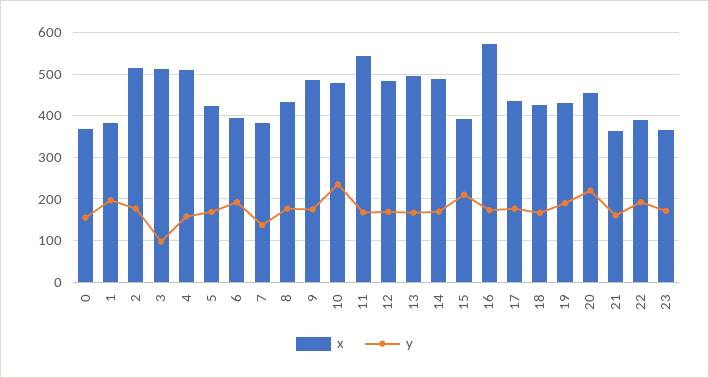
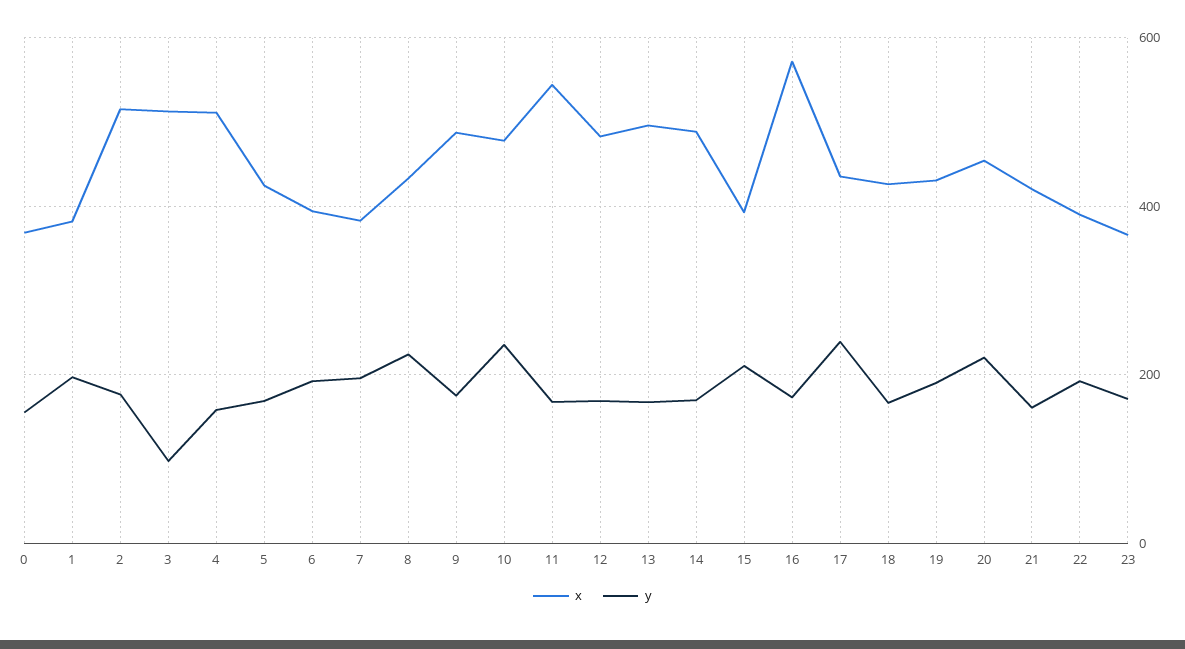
  {
    "x": {
      "0": 360,
      "1": 380,
      "2": 520,
      "3": 520,
      "4": 520,
      "5": 420,
      "6": 400,
      "7": 380,
      "8": 440,
      "9": 480,
      "10": 480,
      "11": 540,
      "12": 480,
      "13": 500,
      "14": 480,
      "15": 400,
      "16": 580,
      "17": 440,
      "18": 420,
      "19": 440,
      "20": 460,
-     "21": 360,
+     "21": 420,
      "22": 380,
      "23": 360
    },
    "y": {
      "0": 160,
      "1": 200,
      "2": 180,
      "3": 100,
      "4": 160,
      "5": 160,
      "6": 200,
-     "7": 140,
+     "7": 200,
-     "8": 180,
+     "8": 220,
      "9": 180,
      "10": 240,
      "11": 160,
      "12": 160,
      "13": 160,
      "14": 160,
      "15": 220,
      "16": 180,
-     "17": 180,
+     "17": 240,
      "18": 160,
      "19": 200,
      "20": 220,
      "21": 160,
      "22": 200,
      "23": 180
    }
  }

